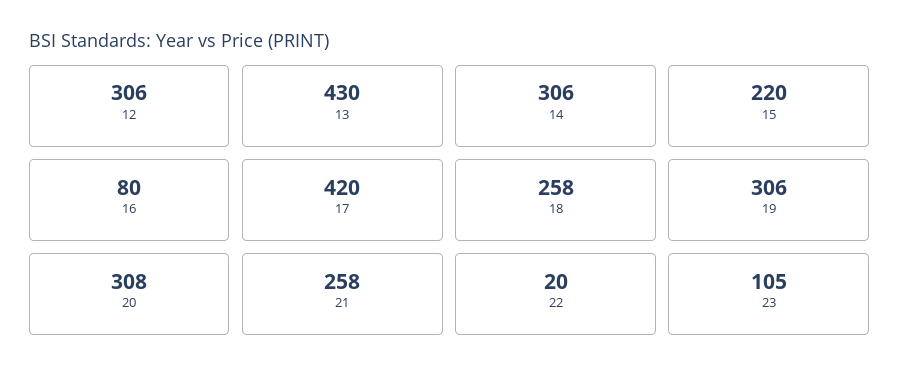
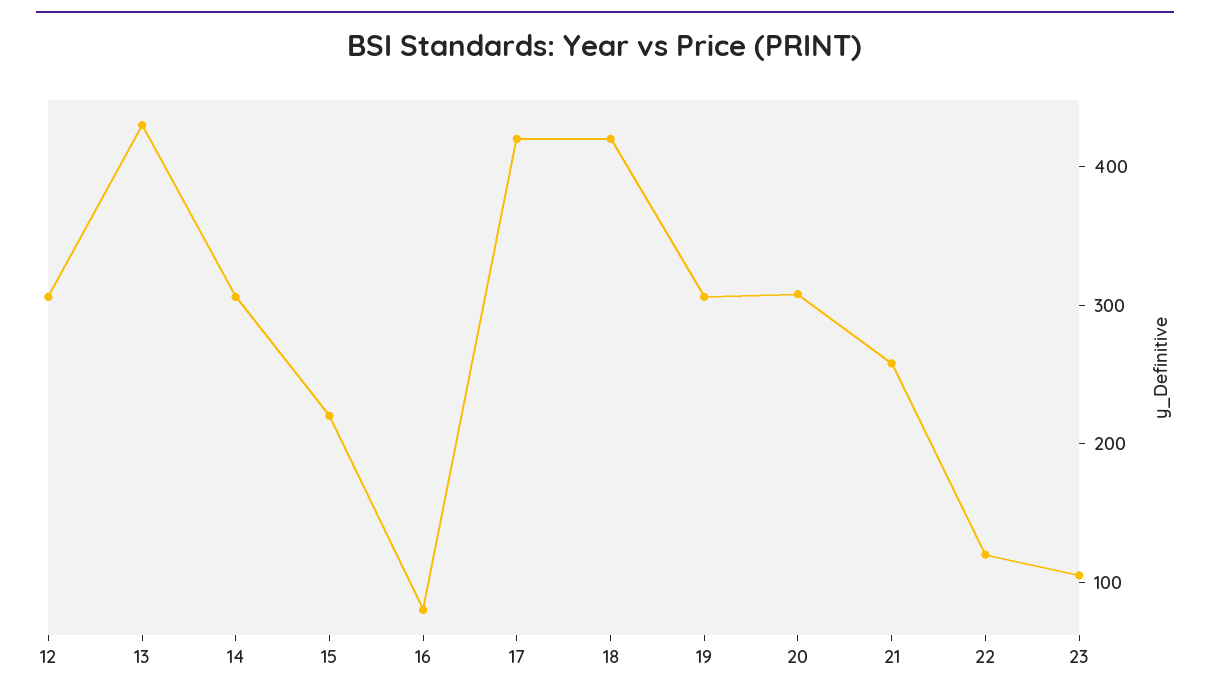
  {
    "12": 306,
    "13": 430,
    "14": 306,
    "15": 220,
    "16": 80,
    "17": 420,
-   "18": 258,
+   "18": 420,
    "19": 306,
    "20": 308,
    "21": 258,
-   "22": 20,
+   "22": 120,
    "23": 105
  }

